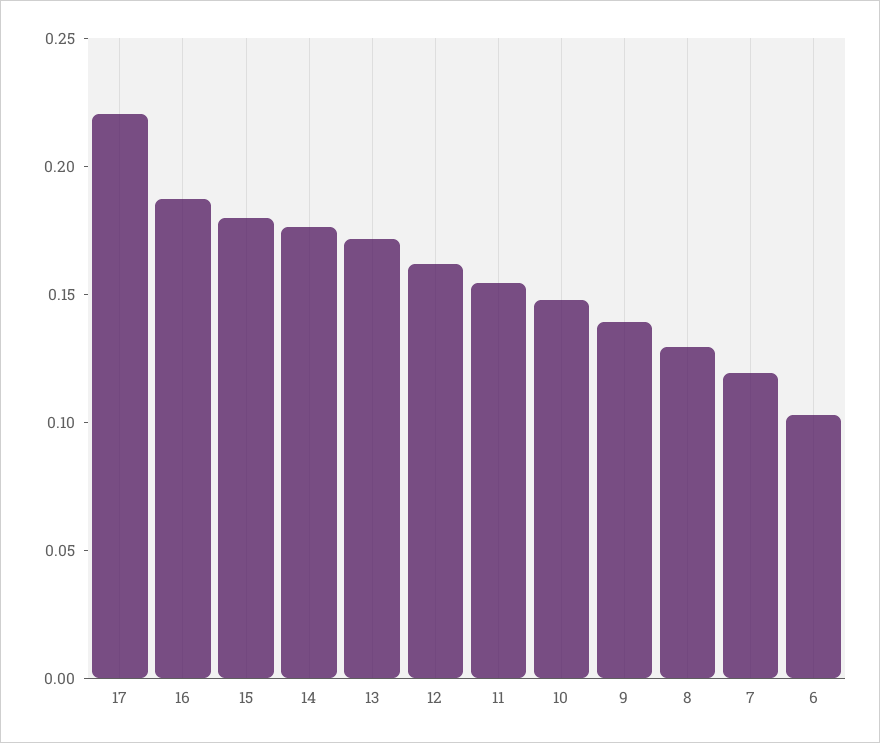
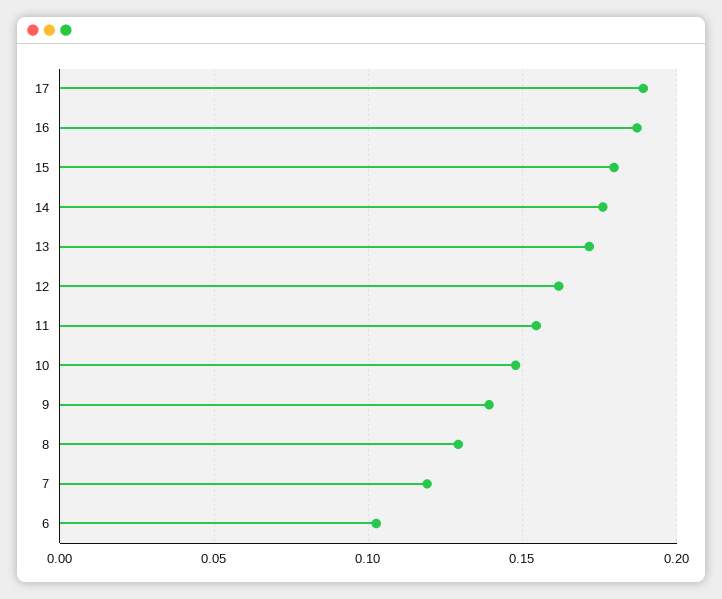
  {
-   "17": 0.22,
+   "17": 0.19,
    "16": 0.185,
    "15": 0.18,
    "14": 0.175,
    "13": 0.17,
    "12": 0.16,
    "11": 0.155,
    "10": 0.15,
    "9": 0.14,
    "8": 0.13,
    "7": 0.12,
    "6": 0.105
  }

